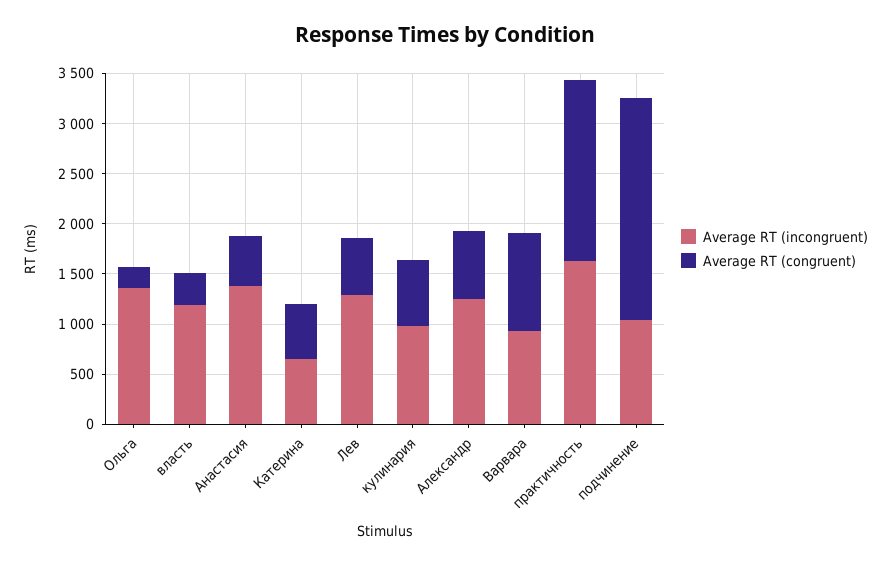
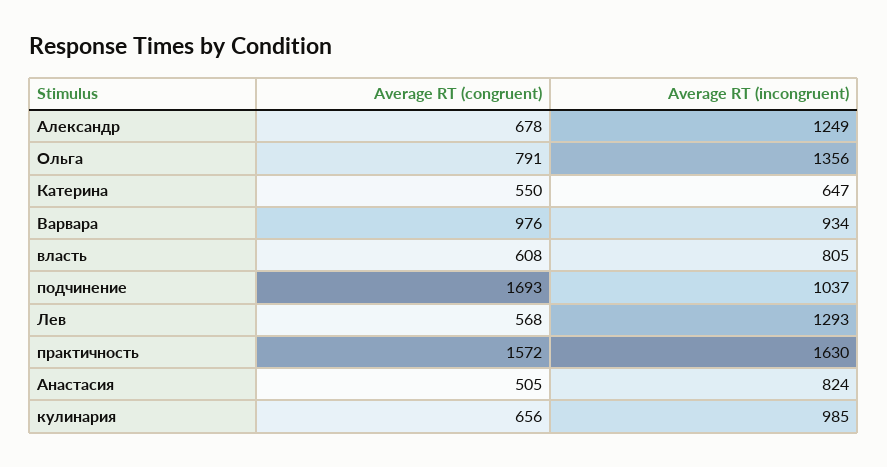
  {
    "Average RT (incongruent)": {
      "Ольга": 1356,
-     "власть": 1200,
+     "власть": 805,
-     "Анастасия": 1400,
+     "Анастасия": 824,
      "Катерина": 647,
      "Лев": 1293,
      "кулинария": 985,
      "Александр": 1249,
      "Варвара": 934,
      "практичность": 1630,
      "подчинение": 1037
    },
    "Average RT (congruent)": {
-     "Ольга": 200,
+     "Ольга": 791,
-     "власть": 300,
+     "власть": 608,
      "Анастасия": 505,
      "Катерина": 550,
      "Лев": 568,
      "кулинария": 656,
      "Александр": 678,
      "Варвара": 976,
-     "практичность": 1800,
+     "практичность": 1572,
-     "подчинение": 2200
+     "подчинение": 1693
    }
  }

